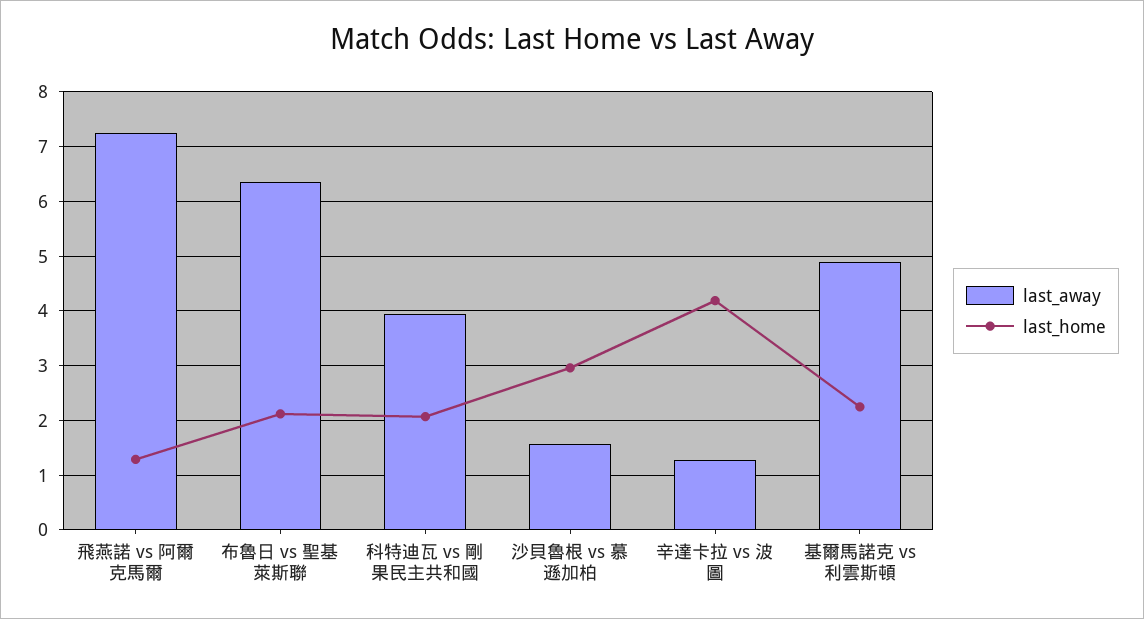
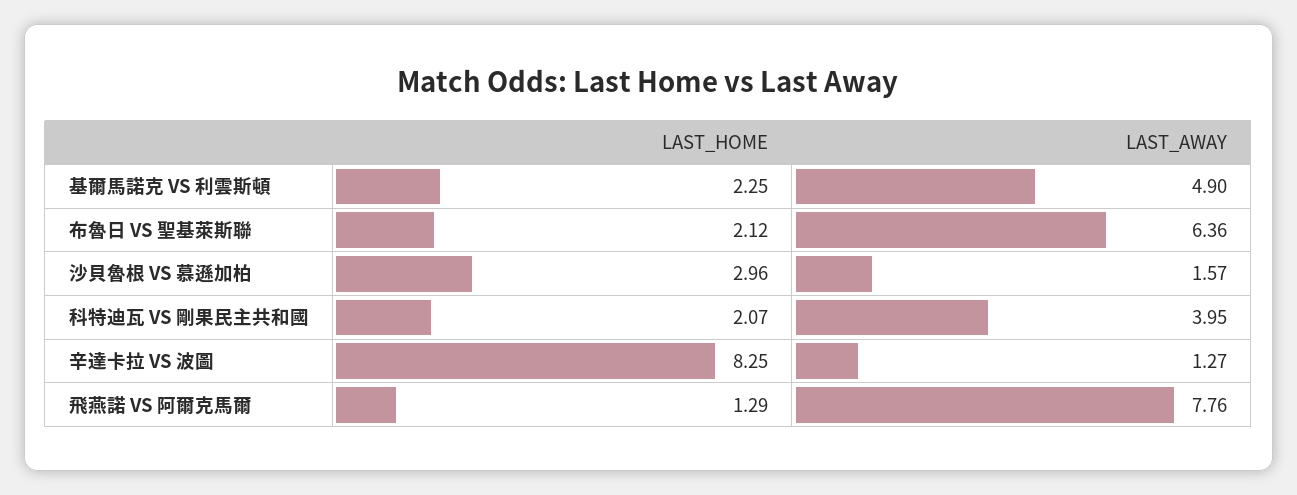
  {
    "last_away": {
-     "飛燕諾 vs 阿爾克馬爾": 7.2,
+     "飛燕諾 vs 阿爾克馬爾": 7.76,
      "布魯日 vs 聖基萊斯聯": 6.36,
      "科特迪瓦 vs 剛果民主共和國": 3.95,
      "沙貝魯根 vs 慕遜加柏": 1.57,
      "辛達卡拉 vs 波圖": 1.27,
      "基爾馬諾克 vs 利雲斯頓": 4.9
    },
    "last_home": {
      "飛燕諾 vs 阿爾克馬爾": 1.29,
      "布魯日 vs 聖基萊斯聯": 2.12,
      "科特迪瓦 vs 剛果民主共和國": 2.07,
      "沙貝魯根 vs 慕遜加柏": 2.96,
-     "辛達卡拉 vs 波圖": 4.2,
+     "辛達卡拉 vs 波圖": 8.25,
      "基爾馬諾克 vs 利雲斯頓": 2.25
    }
  }

